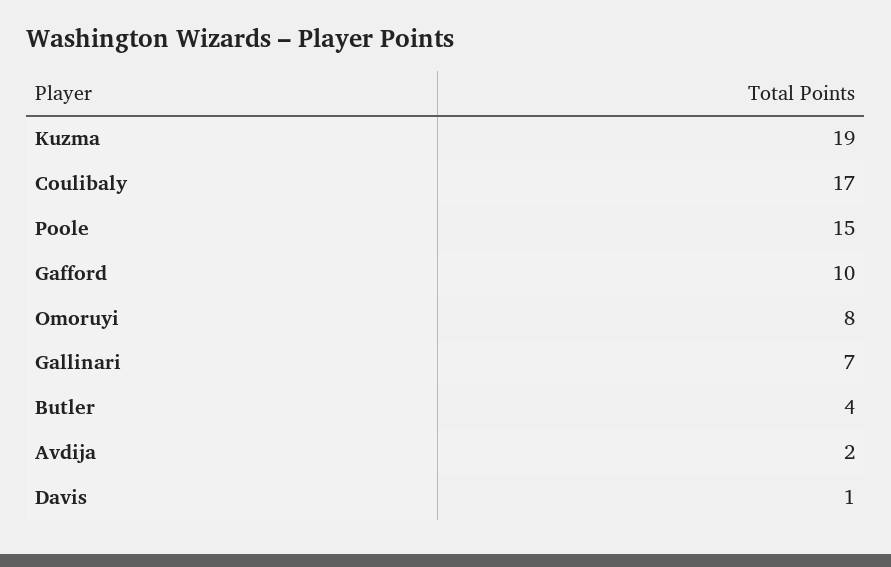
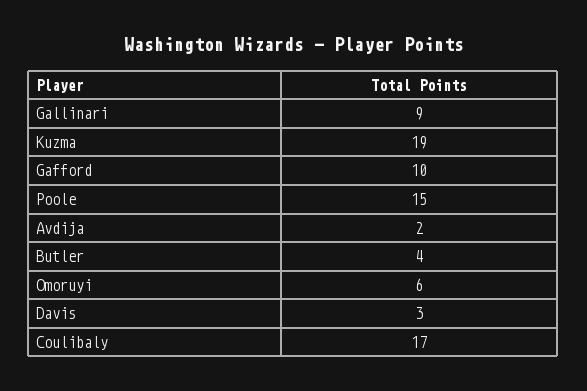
  {
    "Kuzma": 19,
    "Coulibaly": 17,
    "Poole": 15,
    "Gafford": 10,
-   "Omoruyi": 8,
+   "Omoruyi": 6,
-   "Gallinari": 7,
+   "Gallinari": 9,
    "Butler": 4,
    "Avdija": 2,
-   "Davis": 1
+   "Davis": 3
  }

